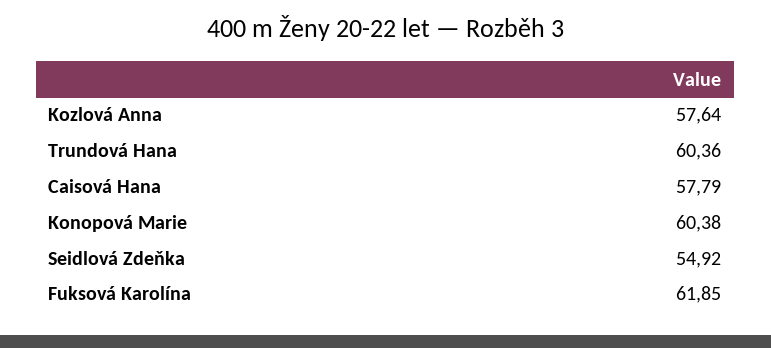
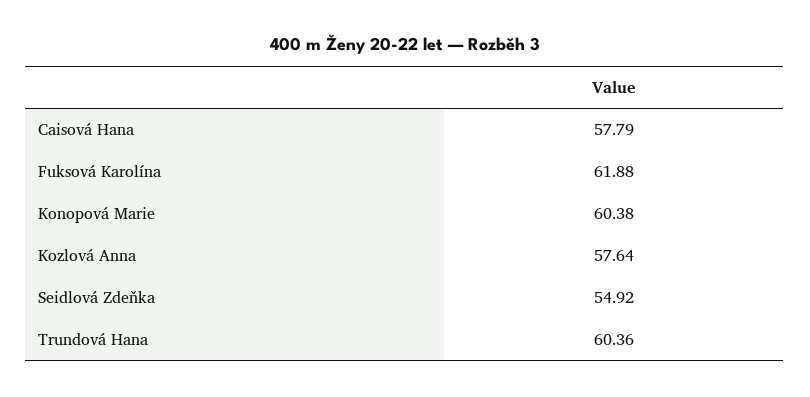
  {
    "Kozlová Anna": 57.64,
    "Trundová Hana": 60.36,
    "Caisová Hana": 57.79,
    "Konopová Marie": 60.38,
    "Seidlová Zdeňka": 54.92,
-   "Fuksová Karolína": 61.85
+   "Fuksová Karolína": 61.88
  }

